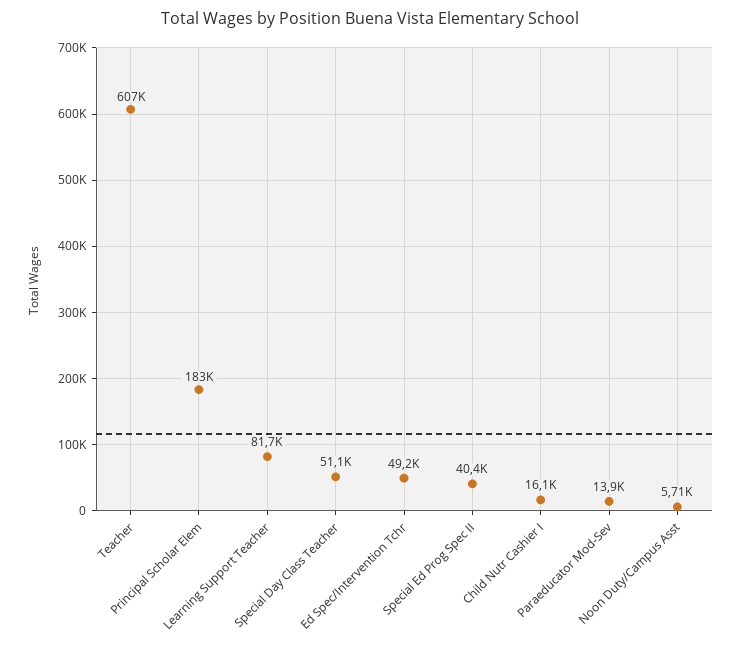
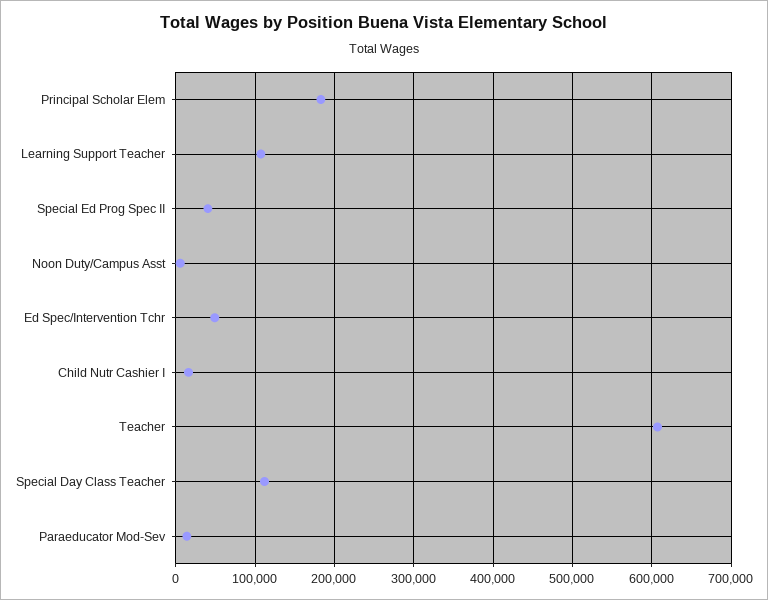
  {
    "Teacher": 607000,
    "Principal Scholar Elem": 183000,
-   "Learning Support Teacher": 81700,
+   "Learning Support Teacher": 110000,
-   "Special Day Class Teacher": 51100,
+   "Special Day Class Teacher": 110000,
    "Ed Spec/Intervention Tchr": 49200,
    "Special Ed Prog Spec II": 40400,
    "Child Nutr Cashier I": 16100,
    "Paraeducator Mod-Sev": 13900,
    "Noon Duty/Campus Asst": 5710
  }

